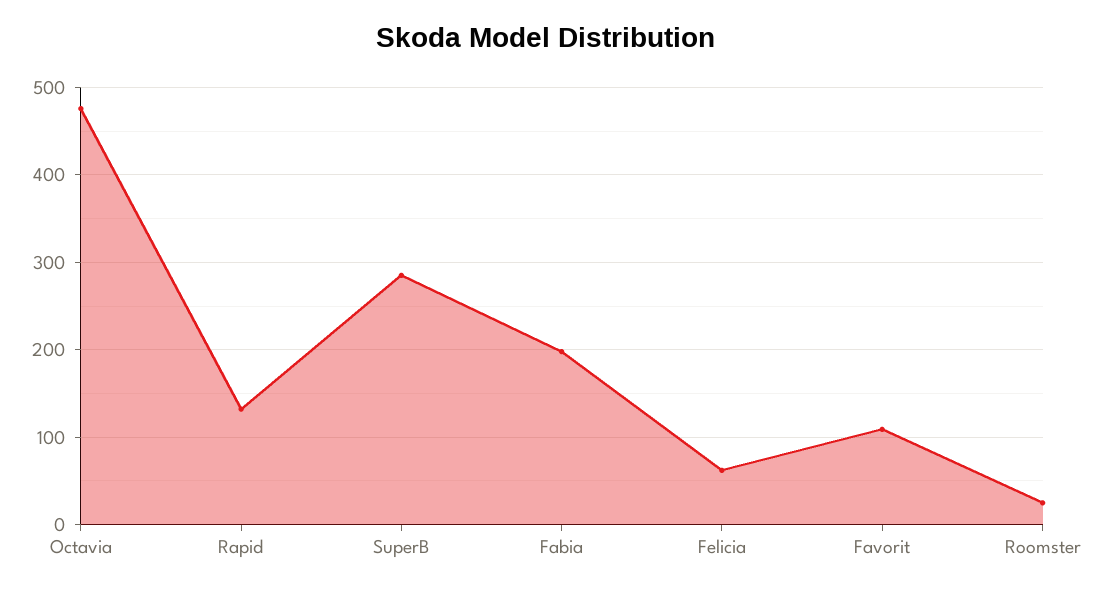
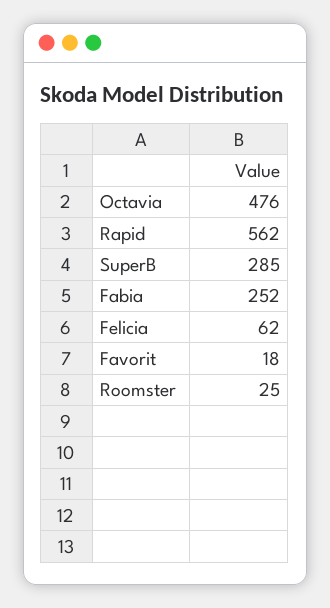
  {
    "Octavia": 476,
-   "Rapid": 130,
+   "Rapid": 562,
    "SuperB": 285,
-   "Fabia": 200,
+   "Fabia": 252,
    "Felicia": 62,
-   "Favorit": 110,
+   "Favorit": 18,
    "Roomster": 25
  }

